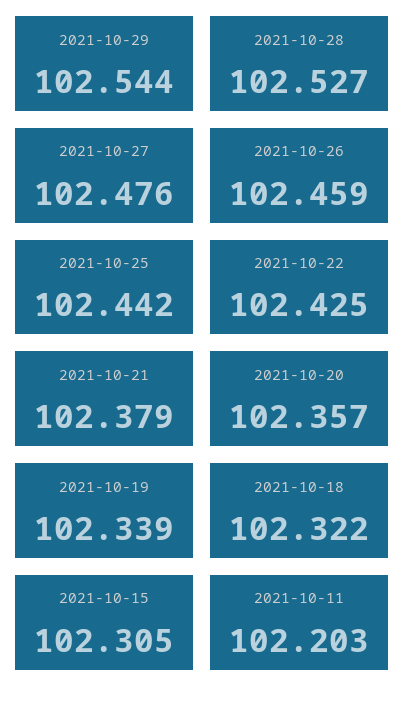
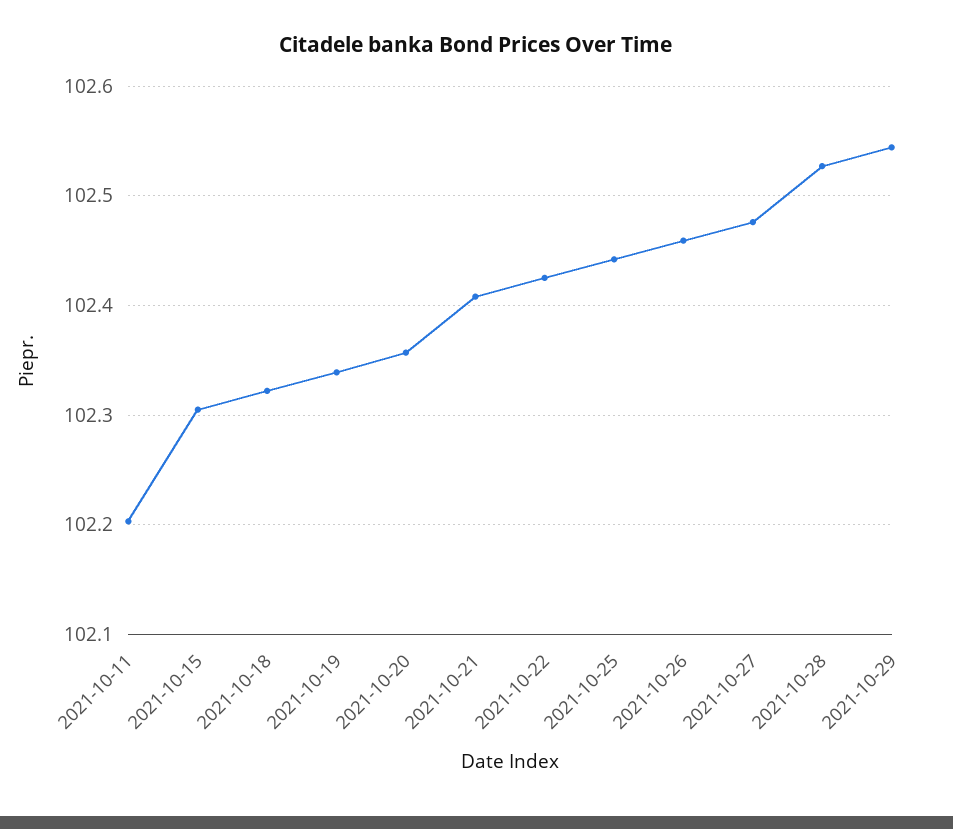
  {
    "2021-10-29": 102.544,
    "2021-10-28": 102.527,
    "2021-10-27": 102.476,
    "2021-10-26": 102.459,
    "2021-10-25": 102.442,
    "2021-10-22": 102.425,
-   "2021-10-21": 102.379,
+   "2021-10-21": 102.41,
    "2021-10-20": 102.357,
    "2021-10-19": 102.339,
    "2021-10-18": 102.322,
    "2021-10-15": 102.305,
    "2021-10-11": 102.203
  }

